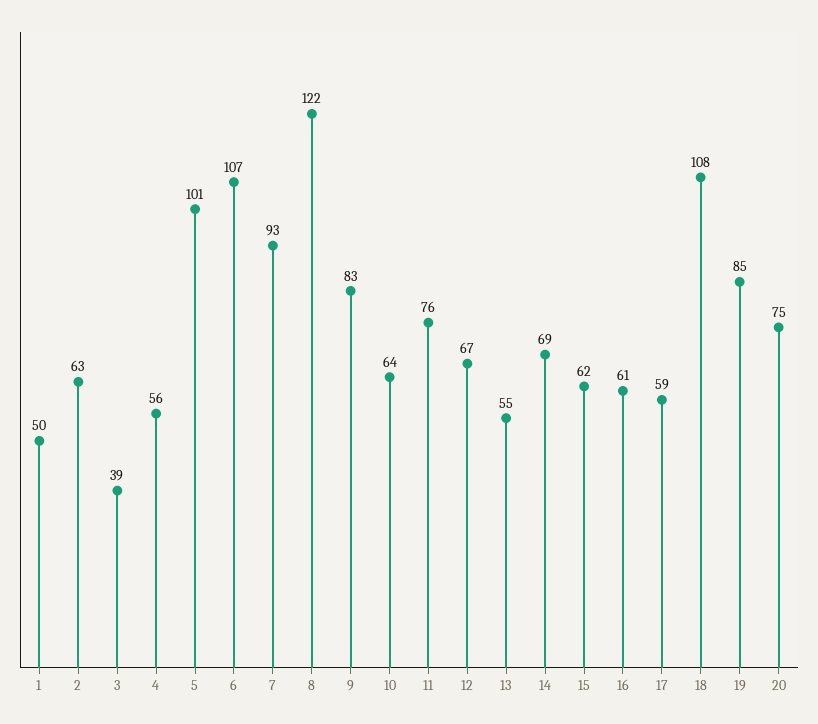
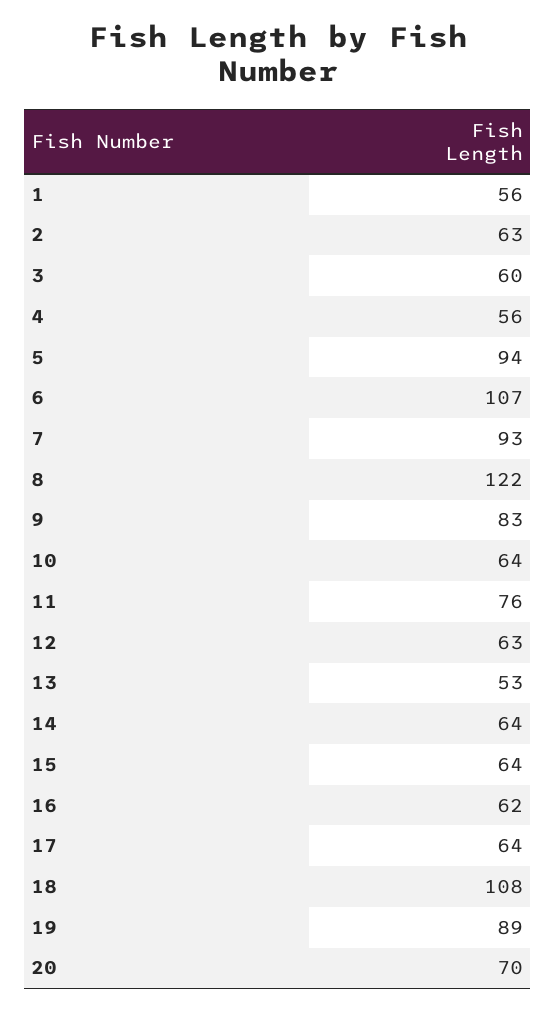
  {
-   "1": 50,
+   "1": 56,
    "2": 63,
-   "3": 39,
+   "3": 60,
    "4": 56,
-   "5": 101,
+   "5": 94,
    "6": 107,
    "7": 93,
    "8": 122,
    "9": 83,
    "10": 64,
    "11": 76,
-   "12": 67,
+   "12": 63,
-   "13": 55,
+   "13": 53,
-   "14": 69,
+   "14": 64,
-   "15": 62,
+   "15": 64,
-   "16": 61,
+   "16": 62,
-   "17": 59,
+   "17": 64,
    "18": 108,
-   "19": 85,
+   "19": 89,
-   "20": 75
+   "20": 70
  }

